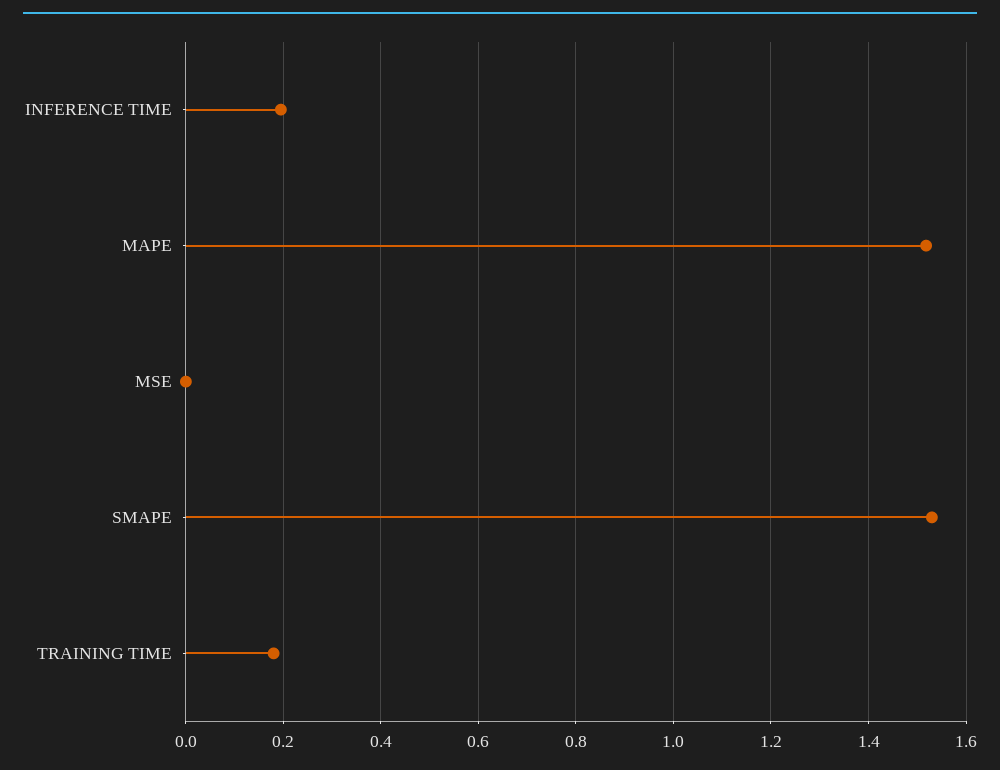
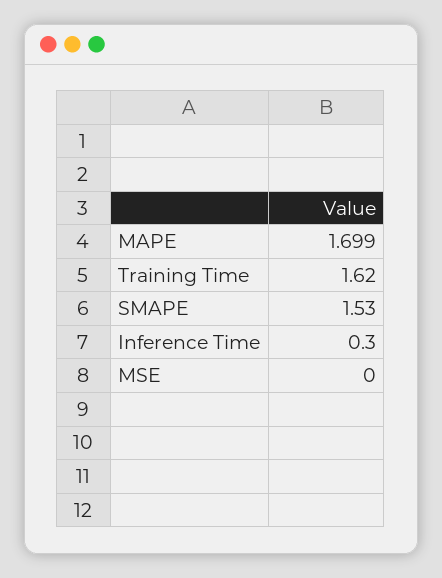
  {
-   "INFERENCE TIME": 0.2,
+   "INFERENCE TIME": 0.3,
-   "MAPE": 1.52,
+   "MAPE": 1.699,
    "MSE": 0,
    "SMAPE": 1.53,
-   "TRAINING TIME": 0.18
+   "TRAINING TIME": 1.62
  }

